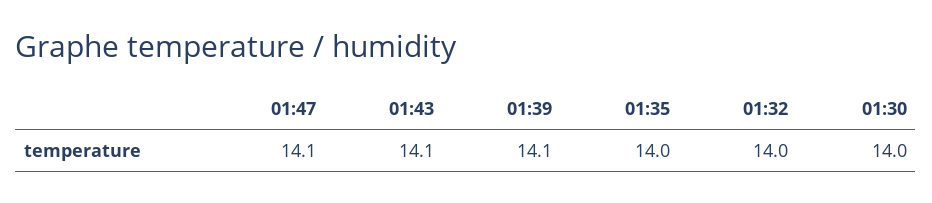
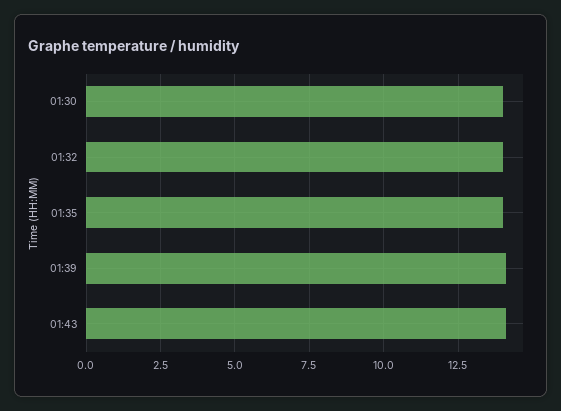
  {
-   "01:47": 14.1,
    "01:43": 14.1,
    "01:39": 14.1,
    "01:35": 14,
    "01:32": 14,
    "01:30": 14
  }

